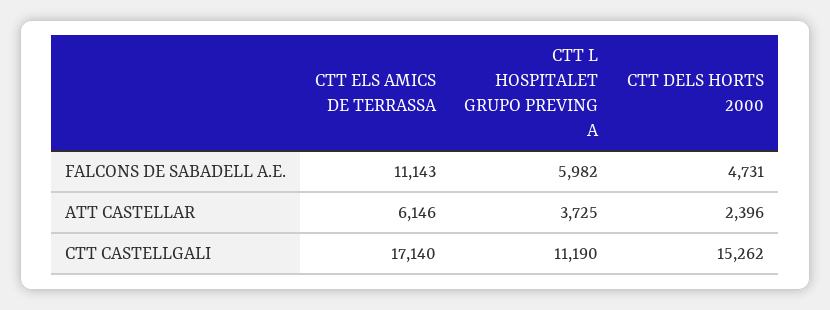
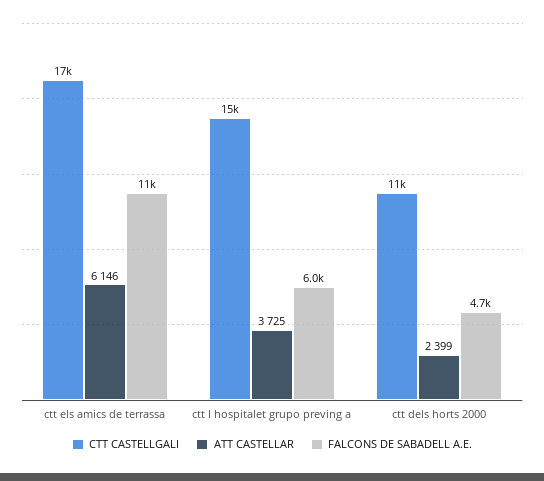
  {
    "FALCONS DE SABADELL A.E.": {
      "CTT ELS AMICS DE TERRASSA": 11143,
      "CTT L HOSPITALET GRUPO PREVING A": 5982,
      "CTT DELS HORTS 2000": 4731
    },
    "ATT CASTELLAR": {
      "CTT ELS AMICS DE TERRASSA": 6146,
      "CTT L HOSPITALET GRUPO PREVING A": 3725,
-     "CTT DELS HORTS 2000": 2396
+     "CTT DELS HORTS 2000": 2399
    },
    "CTT CASTELLGALI": {
      "CTT ELS AMICS DE TERRASSA": 17140,
-     "CTT L HOSPITALET GRUPO PREVING A": 11190,
+     "CTT L HOSPITALET GRUPO PREVING A": 15000,
-     "CTT DELS HORTS 2000": 15262
+     "CTT DELS HORTS 2000": 11000
    }
  }

